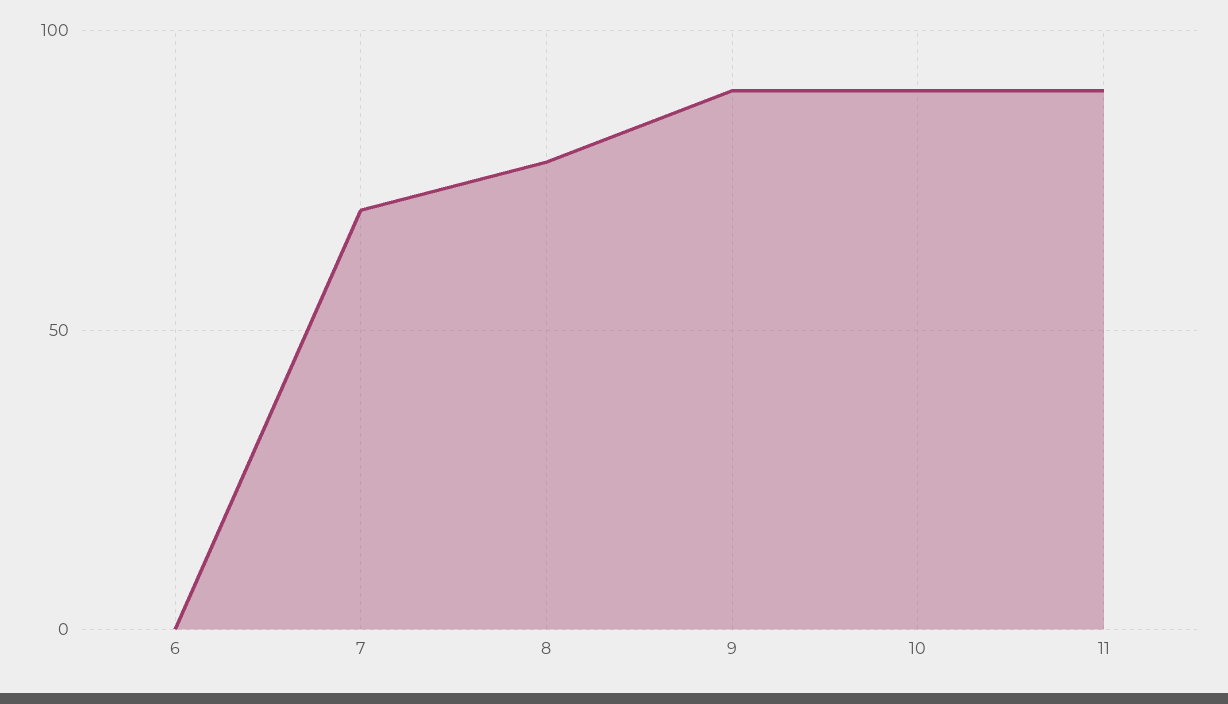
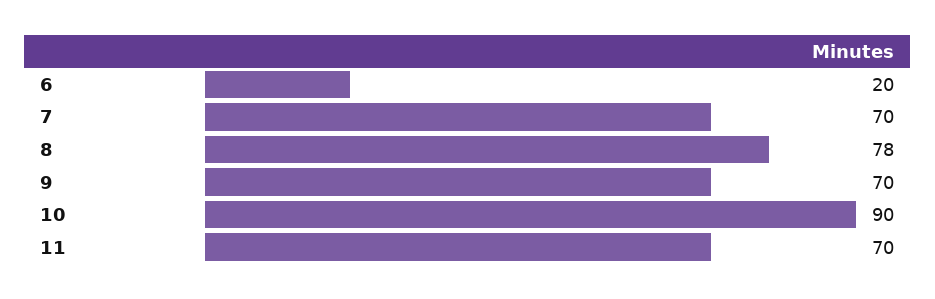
  {
-   "6": 0,
+   "6": 20,
    "7": 70,
    "8": 78,
-   "9": 90,
+   "9": 70,
    "10": 90,
-   "11": 90
+   "11": 70
  }

